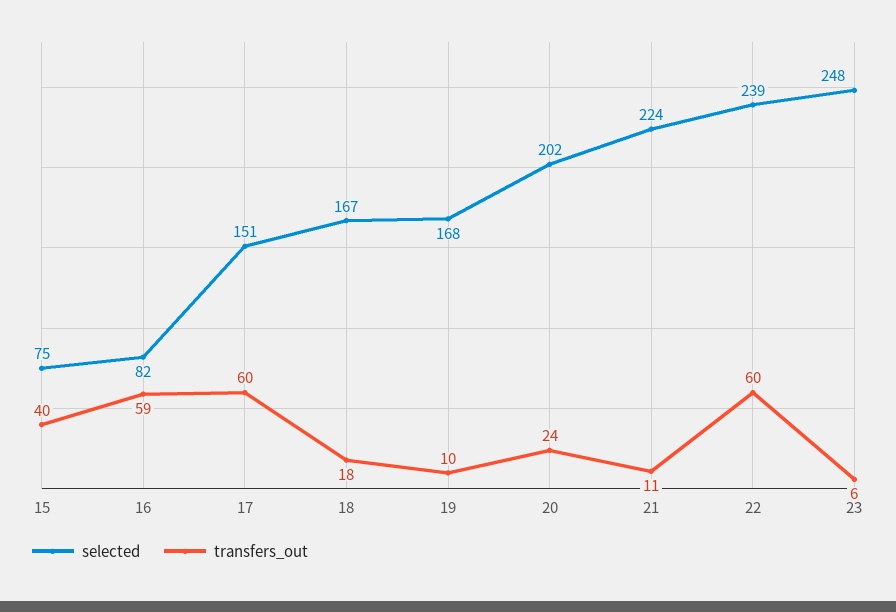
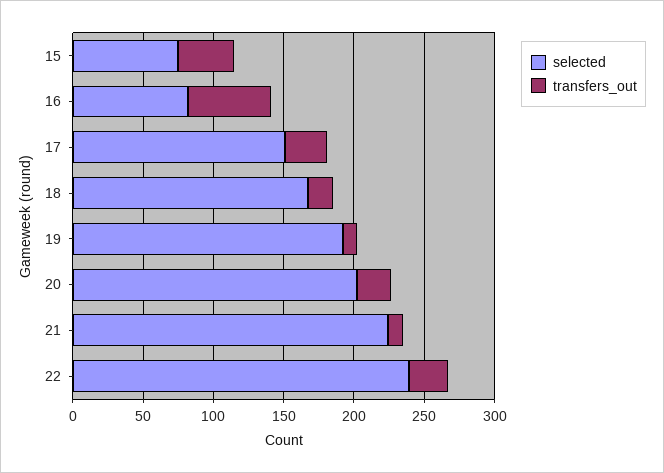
  {
    "selected": {
      "15": 75,
      "16": 82,
      "17": 151,
      "18": 167,
-     "19": 168,
+     "19": 190,
      "20": 202,
      "21": 224,
-     "22": 239,
+     "22": 239
-     "23": 248
    },
    "transfers_out": {
      "15": 40,
      "16": 59,
-     "17": 60,
+     "17": 30,
      "18": 18,
      "19": 10,
      "20": 24,
      "21": 11,
-     "22": 60,
+     "22": 30
-     "23": 6
    }
  }

